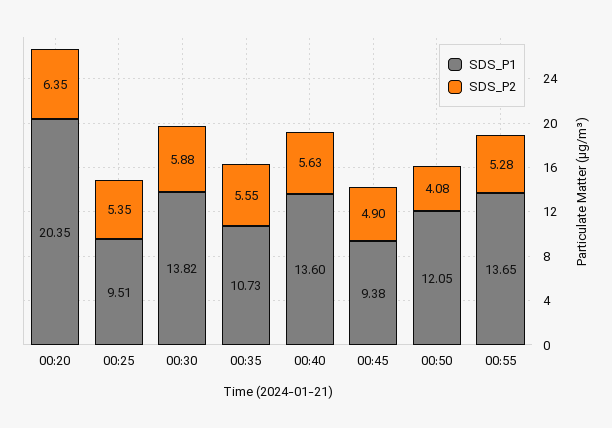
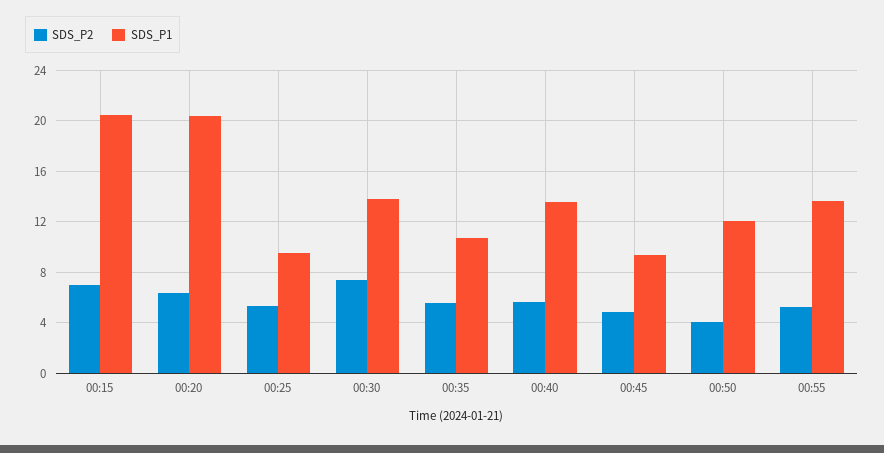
  {
    "SDS_P1": {
      "00:20": 20.35,
      "00:25": 9.51,
      "00:30": 13.82,
      "00:35": 10.73,
      "00:40": 13.6,
      "00:45": 9.38,
      "00:50": 12.05,
-     "00:55": 13.65
+     "00:55": 13.65,
+     "00:15": 20.5
    },
    "SDS_P2": {
      "00:20": 6.35,
      "00:25": 5.35,
-     "00:30": 5.88,
+     "00:30": 7.5,
      "00:35": 5.55,
      "00:40": 5.63,
      "00:45": 4.9,
      "00:50": 4.08,
-     "00:55": 5.28
+     "00:55": 5.28,
+     "00:15": 7
    }
  }

